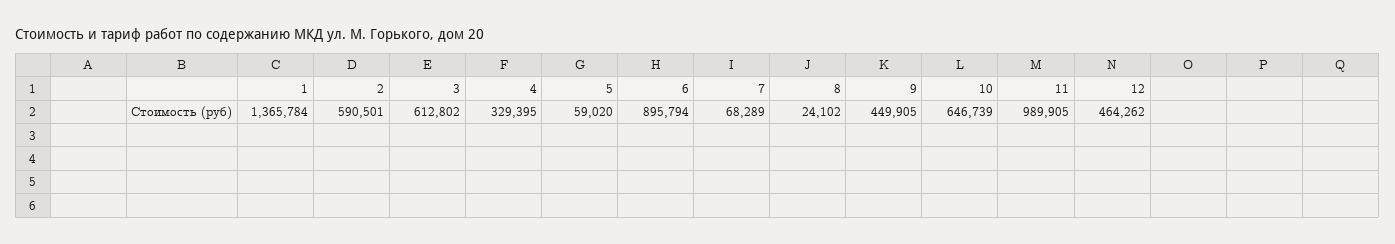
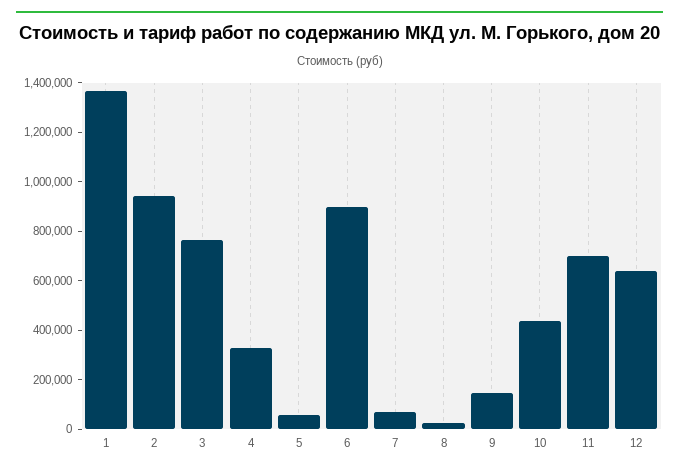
  {
    "1": 1365784,
-   "2": 590501,
+   "2": 950000,
-   "3": 612802,
+   "3": 750000,
    "4": 329395,
    "5": 59020,
    "6": 895794,
    "7": 68289,
    "8": 24102,
-   "9": 449905,
+   "9": 150000,
-   "10": 646739,
+   "10": 450000,
-   "11": 989905,
+   "11": 700000,
-   "12": 464262
+   "12": 650000
  }

